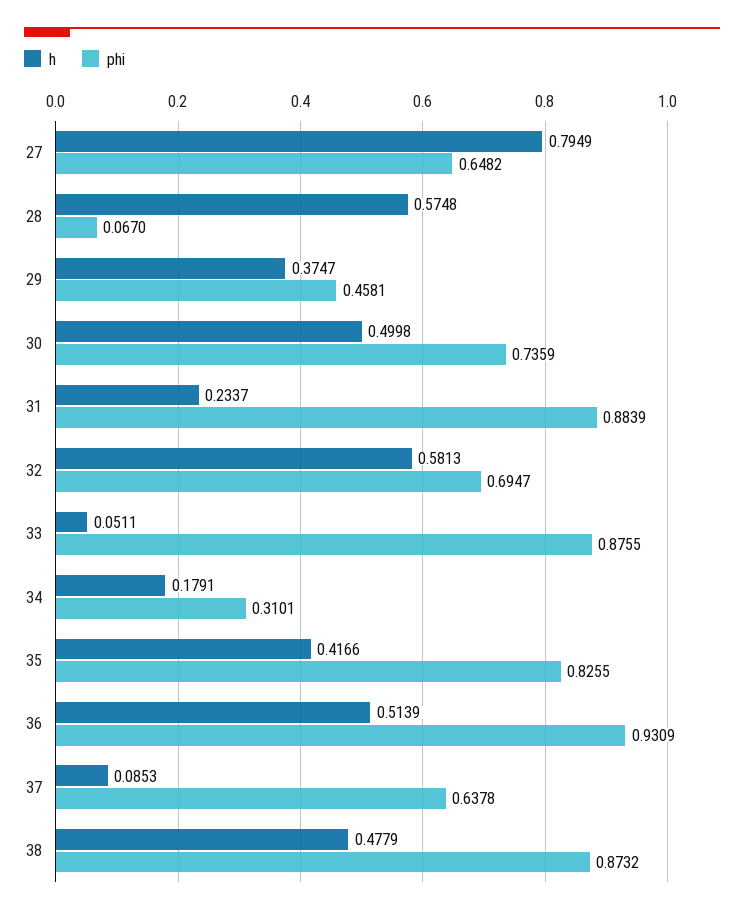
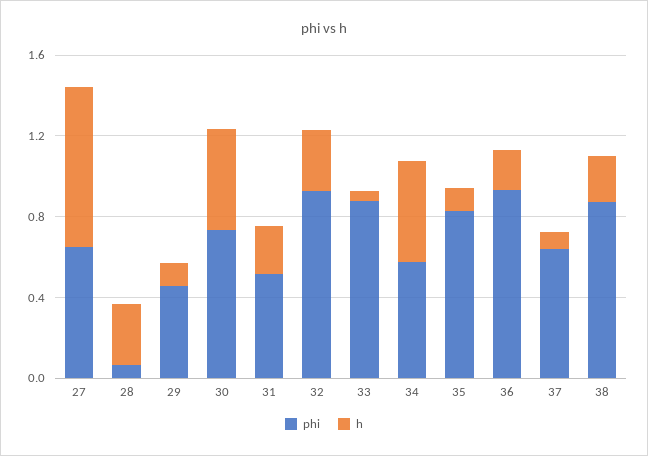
  {
    "h": {
      "27": 0.7949,
-     "28": 0.5748,
+     "28": 0.3,
-     "29": 0.3747,
+     "29": 0.1,
      "30": 0.4998,
      "31": 0.2337,
-     "32": 0.5813,
+     "32": 0.3,
      "33": 0.0511,
-     "34": 0.1791,
+     "34": 0.5,
-     "35": 0.4166,
+     "35": 0.1,
-     "36": 0.5139,
+     "36": 0.2,
      "37": 0.0853,
-     "38": 0.4779
+     "38": 0.2
    },
    "phi": {
      "27": 0.6482,
      "28": 0.067,
      "29": 0.4581,
      "30": 0.7359,
-     "31": 0.8839,
+     "31": 0.5,
-     "32": 0.6947,
+     "32": 0.9,
      "33": 0.8755,
-     "34": 0.3101,
+     "34": 0.6,
      "35": 0.8255,
      "36": 0.9309,
      "37": 0.6378,
      "38": 0.8732
    }
  }

